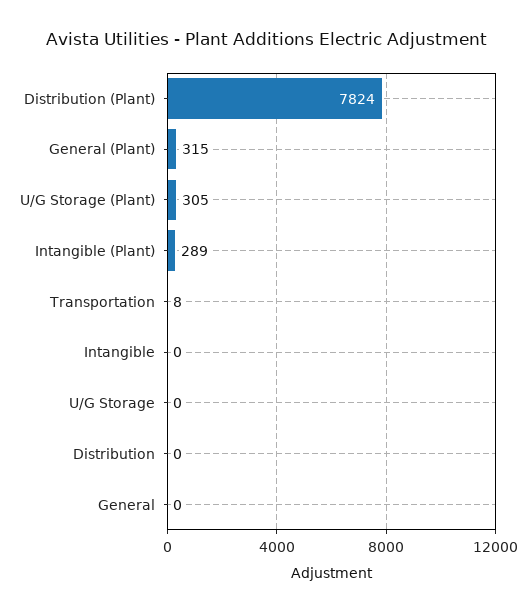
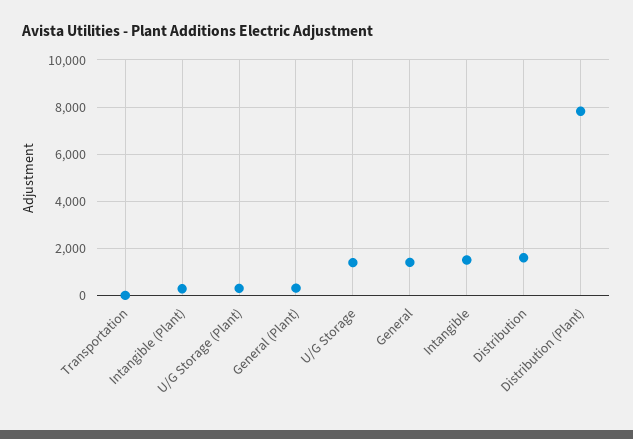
  {
    "Distribution (Plant)": 7824,
    "General (Plant)": 315,
    "U/G Storage (Plant)": 305,
    "Intangible (Plant)": 289,
    "Transportation": 8,
-   "Intangible": 0,
+   "Intangible": 1500,
-   "U/G Storage": 0,
+   "U/G Storage": 1500,
-   "Distribution": 0,
+   "Distribution": 1500,
-   "General": 0
+   "General": 1500
  }

